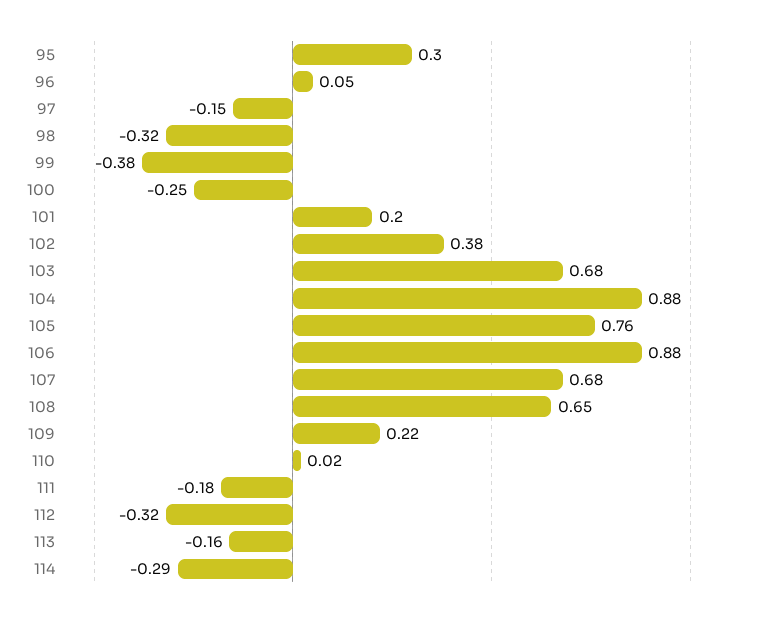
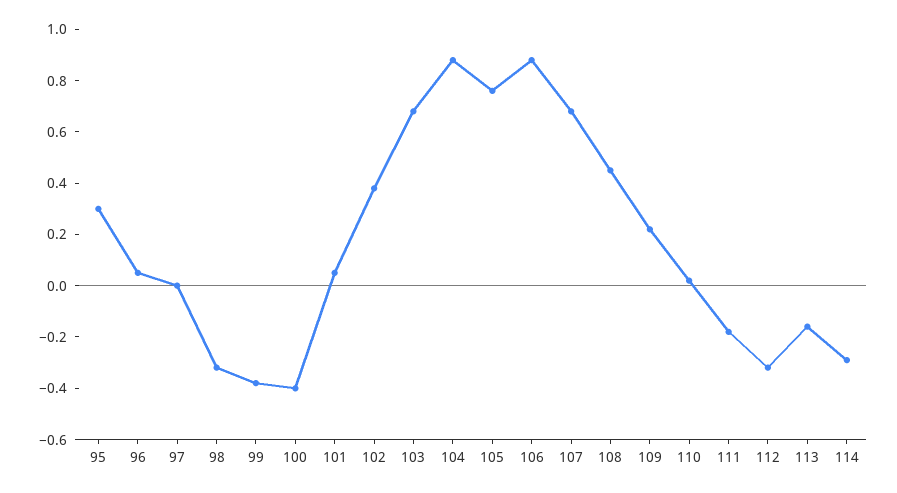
  {
    "95": 0.3,
    "96": 0.05,
-   "97": -0.15,
+   "97": 0,
    "98": -0.32,
    "99": -0.38,
-   "100": -0.25,
+   "100": -0.4,
-   "101": 0.2,
+   "101": 0.05,
    "102": 0.38,
    "103": 0.68,
    "104": 0.88,
    "105": 0.76,
    "106": 0.88,
    "107": 0.68,
-   "108": 0.65,
+   "108": 0.45,
    "109": 0.22,
    "110": 0.02,
    "111": -0.18,
    "112": -0.32,
    "113": -0.16,
    "114": -0.29
  }

